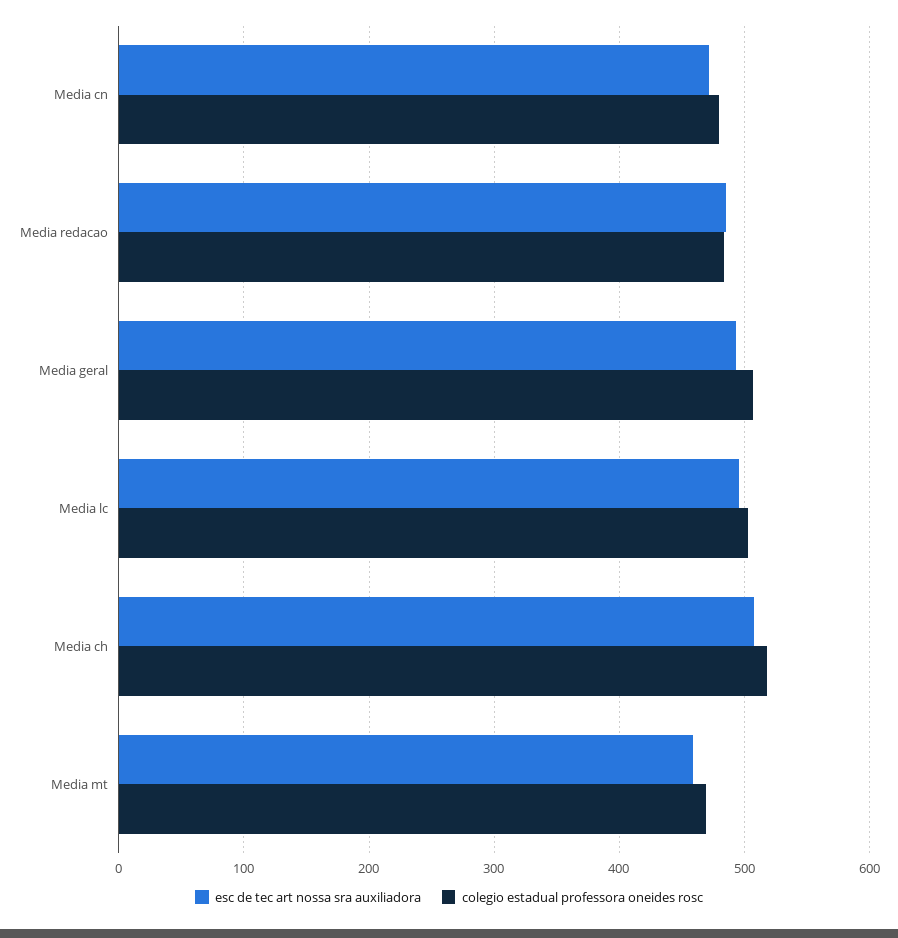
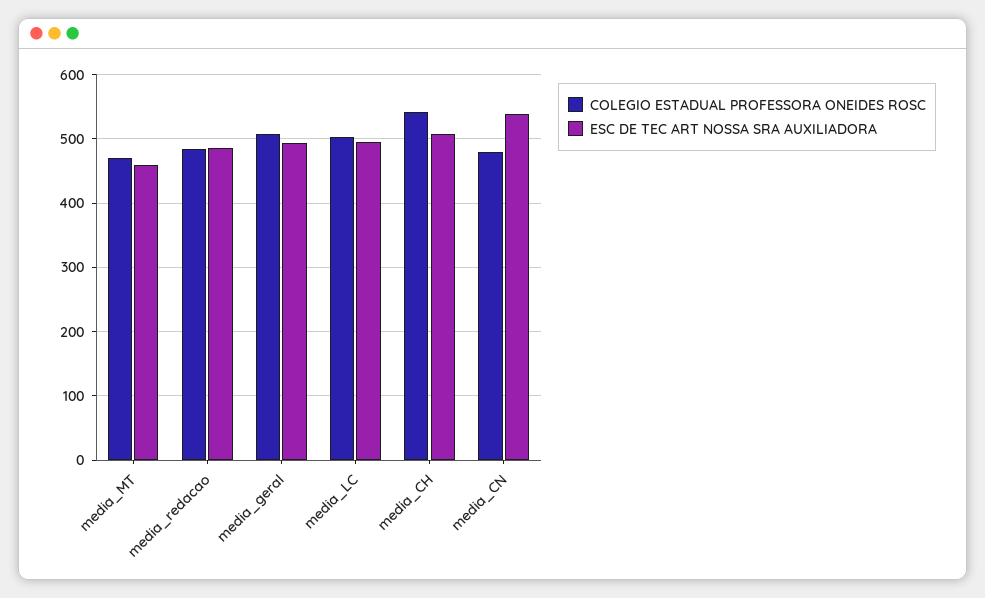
  {
    "esc de tec art nossa sra auxiliadora": {
-     "Media cn": 470,
+     "Media cn": 540,
      "Media redacao": 490,
      "Media geral": 490,
      "Media lc": 500,
      "Media ch": 510,
      "Media mt": 460
    },
    "colegio estadual professora oneides rosc": {
      "Media cn": 480,
      "Media redacao": 480,
      "Media geral": 510,
      "Media lc": 500,
-     "Media ch": 520,
+     "Media ch": 540,
      "Media mt": 470
    }
  }

